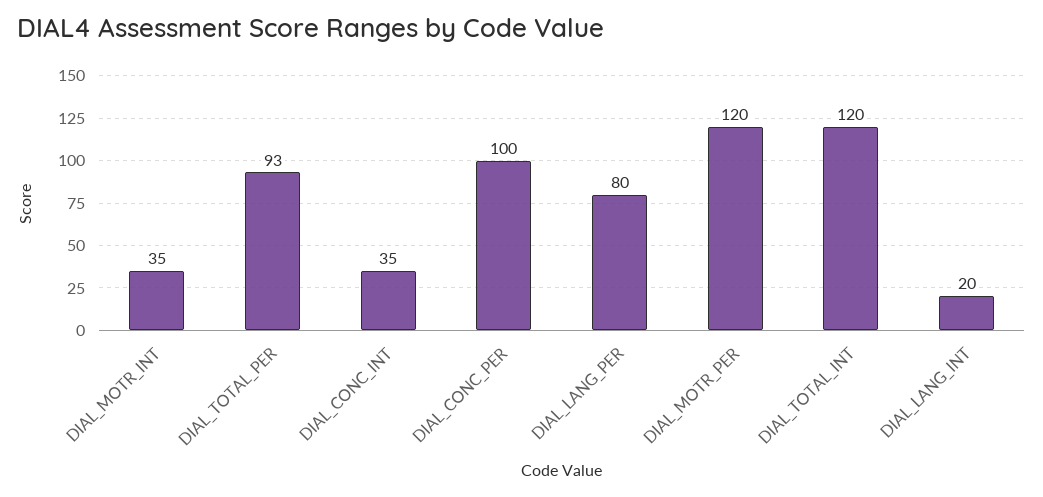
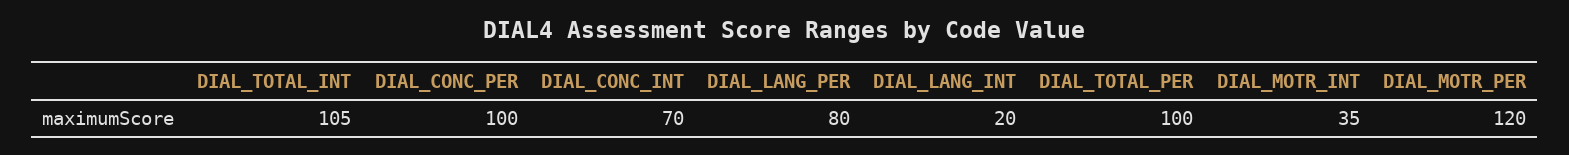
  {
    "DIAL_MOTR_INT": 35,
-   "DIAL_TOTAL_PER": 93,
+   "DIAL_TOTAL_PER": 100,
-   "DIAL_CONC_INT": 35,
+   "DIAL_CONC_INT": 70,
    "DIAL_CONC_PER": 100,
    "DIAL_LANG_PER": 80,
    "DIAL_MOTR_PER": 120,
-   "DIAL_TOTAL_INT": 120,
+   "DIAL_TOTAL_INT": 105,
    "DIAL_LANG_INT": 20
  }

